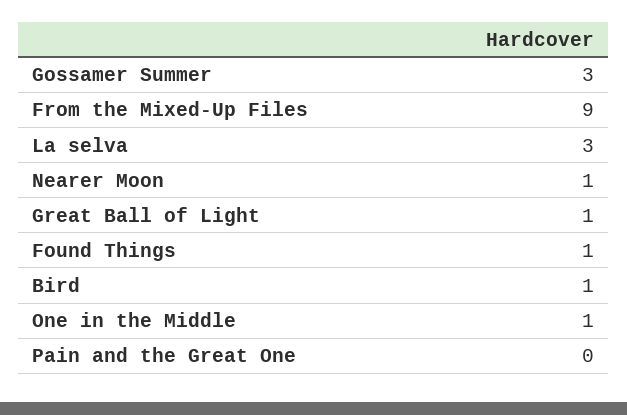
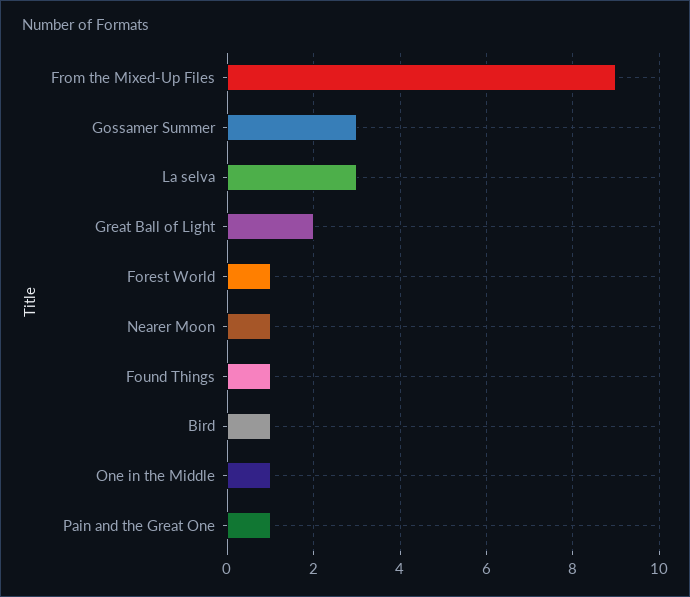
  {
    "Gossamer Summer": 3,
    "From the Mixed-Up Files": 9,
    "La selva": 3,
    "Nearer Moon": 1,
-   "Great Ball of Light": 1,
+   "Great Ball of Light": 2,
    "Found Things": 1,
    "Bird": 1,
    "One in the Middle": 1,
-   "Pain and the Great One": 0
+   "Pain and the Great One": 1,
+   "Forest World": 1
  }

